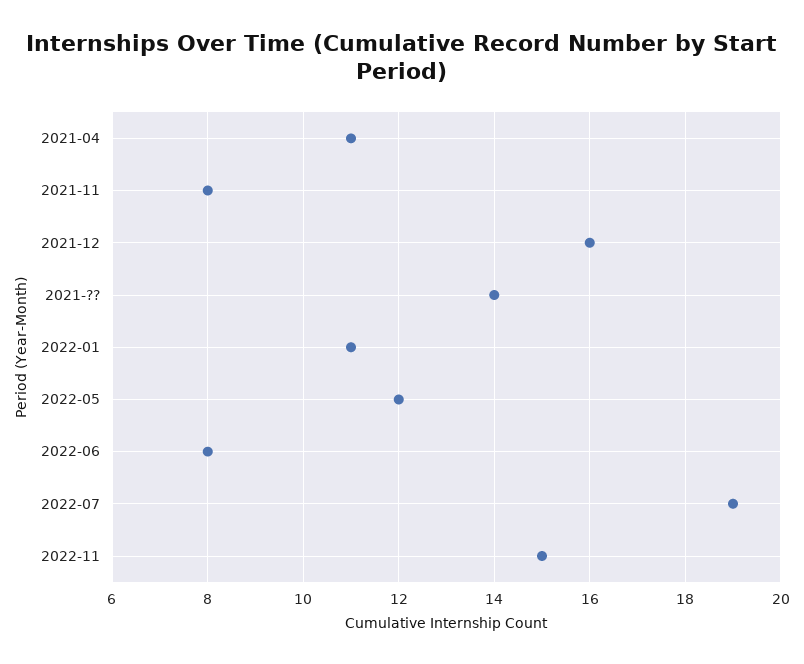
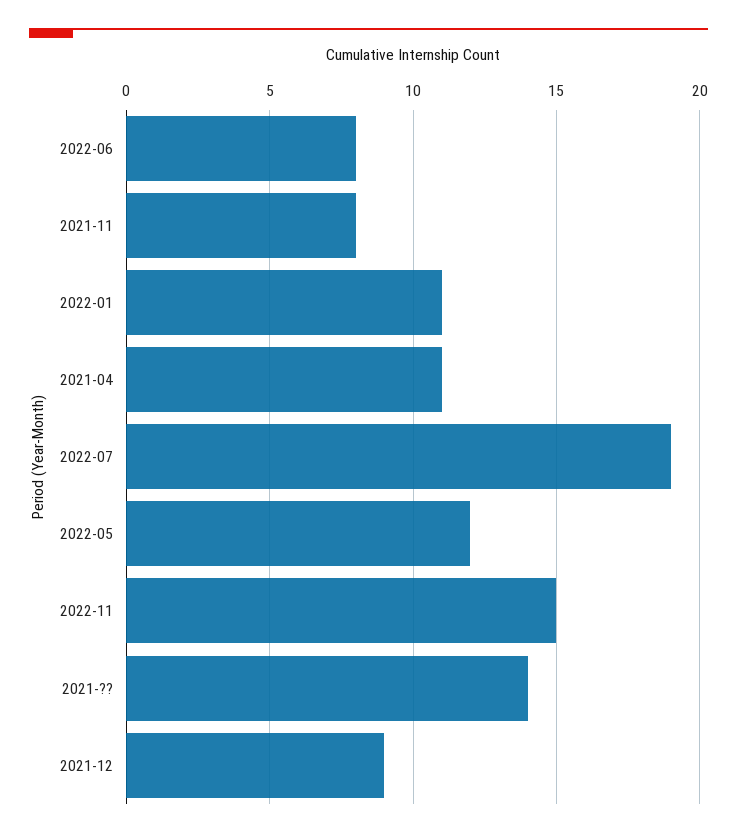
  {
    "2021-04": 11,
    "2021-11": 8,
-   "2021-12": 16,
+   "2021-12": 9,
    "2021-??": 14,
    "2022-01": 11,
    "2022-05": 12,
    "2022-06": 8,
    "2022-07": 19,
    "2022-11": 15
  }

